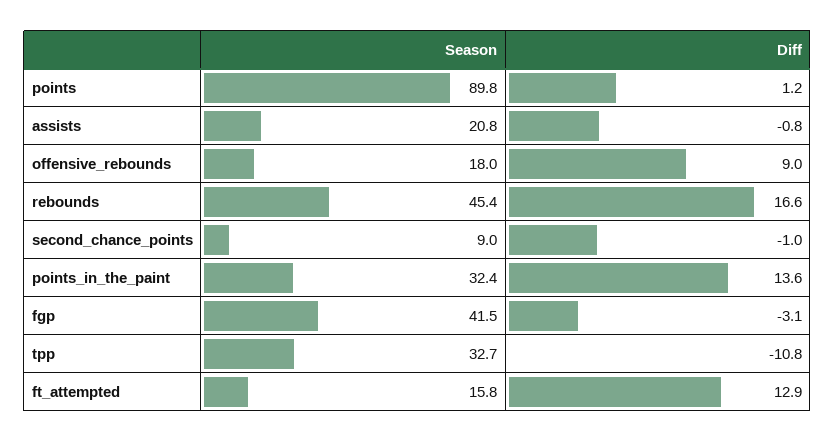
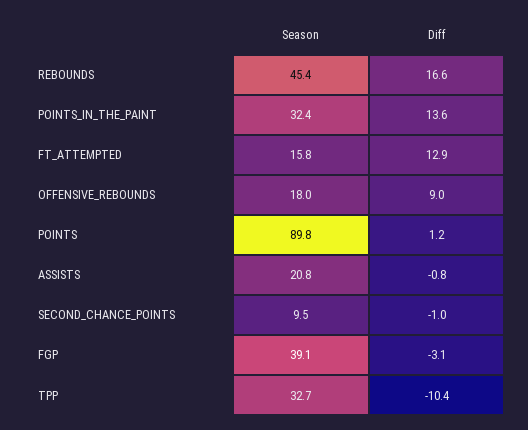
  {
    "Season": {
      "points": 89.8,
      "assists": 20.8,
      "offensive_rebounds": 18,
      "rebounds": 45.4,
-     "second_chance_points": 9,
+     "second_chance_points": 9.5,
      "points_in_the_paint": 32.4,
-     "fgp": 41.5,
+     "fgp": 39.1,
      "tpp": 32.7,
      "ft_attempted": 15.8
    },
    "Diff": {
      "points": 1.2,
      "assists": -0.8,
      "offensive_rebounds": 9,
      "rebounds": 16.6,
      "second_chance_points": -1,
      "points_in_the_paint": 13.6,
      "fgp": -3.1,
-     "tpp": -10.8,
+     "tpp": -10.4,
      "ft_attempted": 12.9
    }
  }

